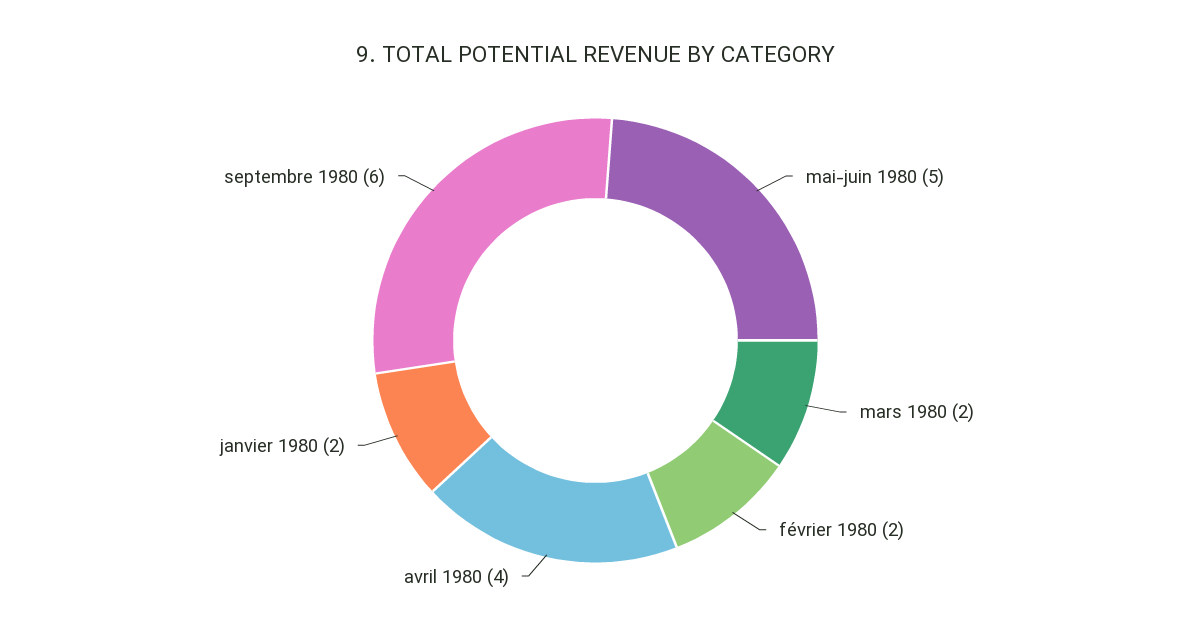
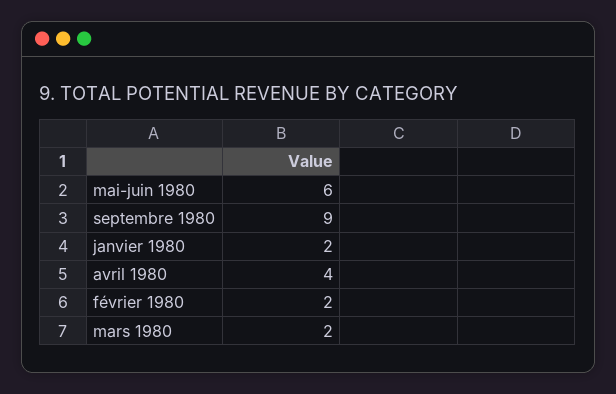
  {
-   "mai-juin 1980": 5,
+   "mai-juin 1980": 6,
    "mars 1980": 2,
    "février 1980": 2,
    "avril 1980": 4,
    "janvier 1980": 2,
-   "septembre 1980": 6
+   "septembre 1980": 9
  }

